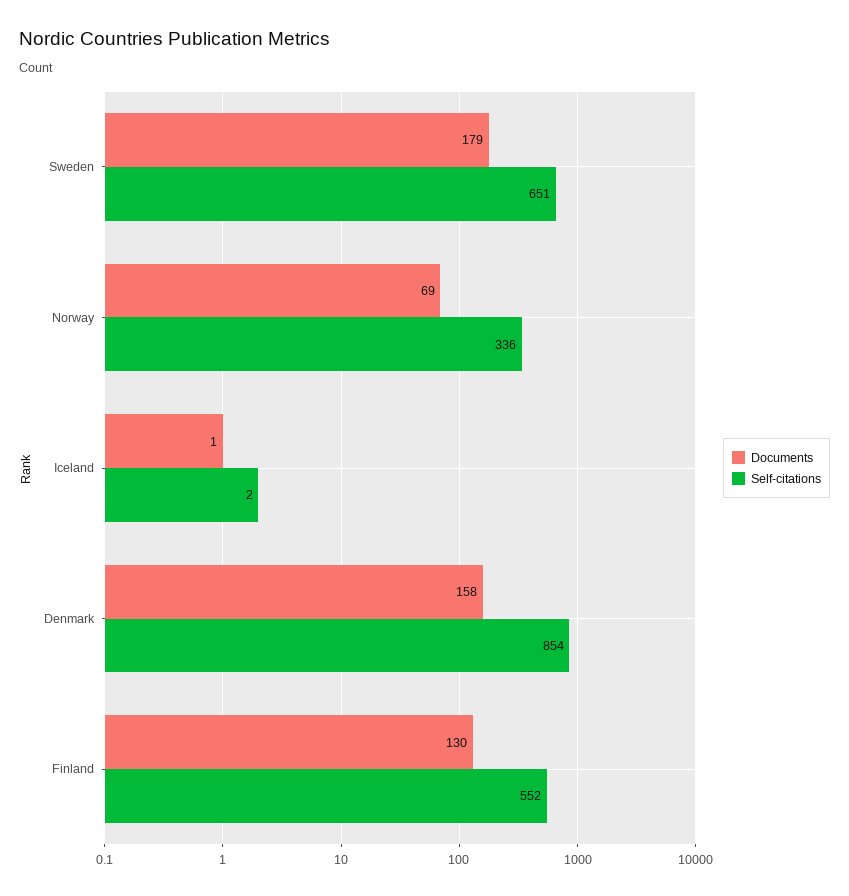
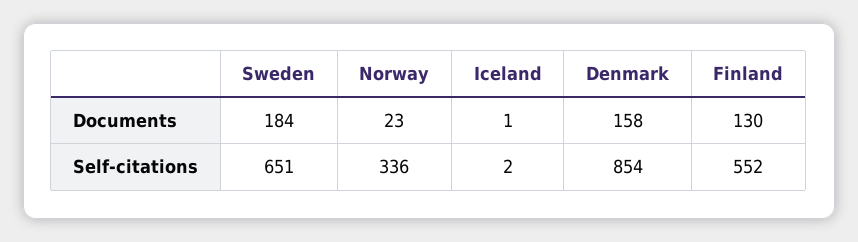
  {
    "Documents": {
-     "Sweden": 179,
+     "Sweden": 184,
-     "Norway": 69,
+     "Norway": 23,
      "Iceland": 1,
      "Denmark": 158,
      "Finland": 130
    },
    "Self-citations": {
      "Sweden": 651,
      "Norway": 336,
      "Iceland": 2,
      "Denmark": 854,
      "Finland": 552
    }
  }

